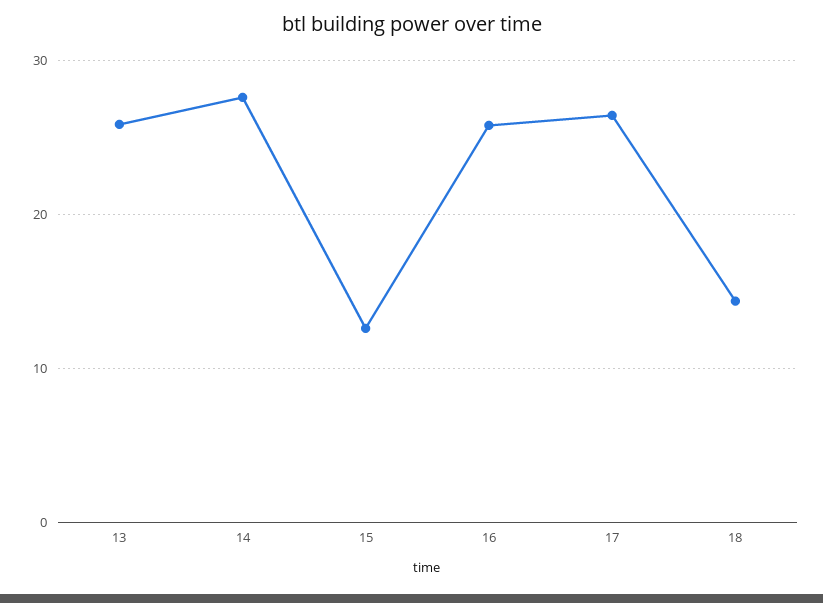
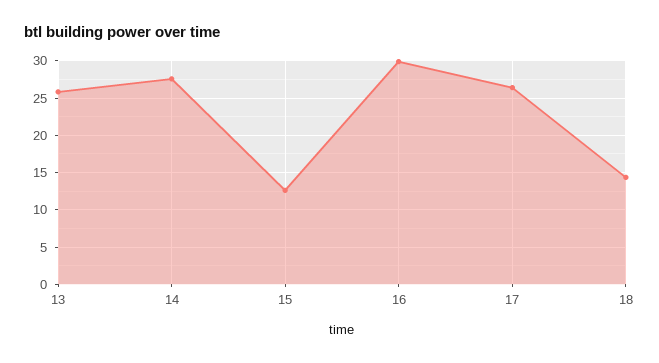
  {
    "13": 26,
    "14": 28,
    "15": 13,
-   "16": 26,
+   "16": 30,
    "17": 26,
    "18": 14
  }

